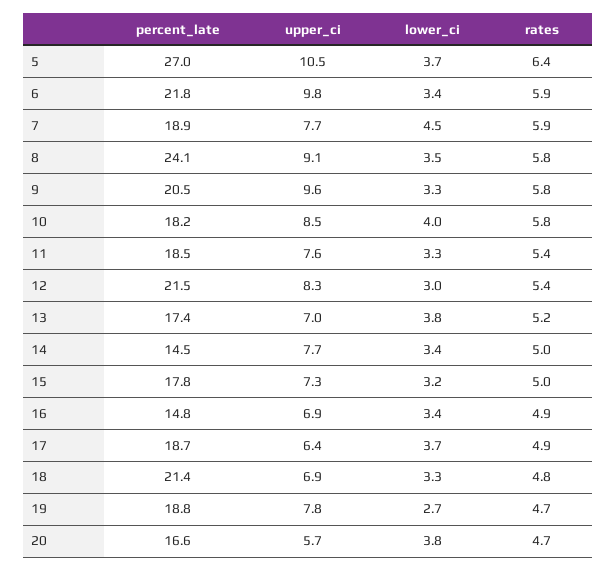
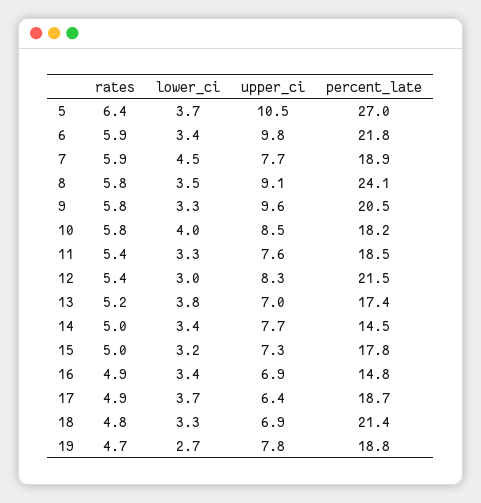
  {
    "percent_late": {
      "5": 27,
      "6": 21.8,
      "7": 18.9,
      "8": 24.1,
      "9": 20.5,
      "10": 18.2,
      "11": 18.5,
      "12": 21.5,
      "13": 17.4,
      "14": 14.5,
      "15": 17.8,
      "16": 14.8,
      "17": 18.7,
      "18": 21.4,
-     "19": 18.8,
+     "19": 18.8
-     "20": 16.6
    },
    "upper_ci": {
      "5": 10.5,
      "6": 9.8,
      "7": 7.7,
      "8": 9.1,
      "9": 9.6,
      "10": 8.5,
      "11": 7.6,
      "12": 8.3,
      "13": 7,
      "14": 7.7,
      "15": 7.3,
      "16": 6.9,
      "17": 6.4,
      "18": 6.9,
-     "19": 7.8,
+     "19": 7.8
-     "20": 5.7
    },
    "lower_ci": {
      "5": 3.7,
      "6": 3.4,
      "7": 4.5,
      "8": 3.5,
      "9": 3.3,
      "10": 4,
      "11": 3.3,
      "12": 3,
      "13": 3.8,
      "14": 3.4,
      "15": 3.2,
      "16": 3.4,
      "17": 3.7,
      "18": 3.3,
-     "19": 2.7,
+     "19": 2.7
-     "20": 3.8
    },
    "rates": {
      "5": 6.4,
      "6": 5.9,
      "7": 5.9,
      "8": 5.8,
      "9": 5.8,
      "10": 5.8,
      "11": 5.4,
      "12": 5.4,
      "13": 5.2,
      "14": 5,
      "15": 5,
      "16": 4.9,
      "17": 4.9,
      "18": 4.8,
-     "19": 4.7,
+     "19": 4.7
-     "20": 4.7
    }
  }

